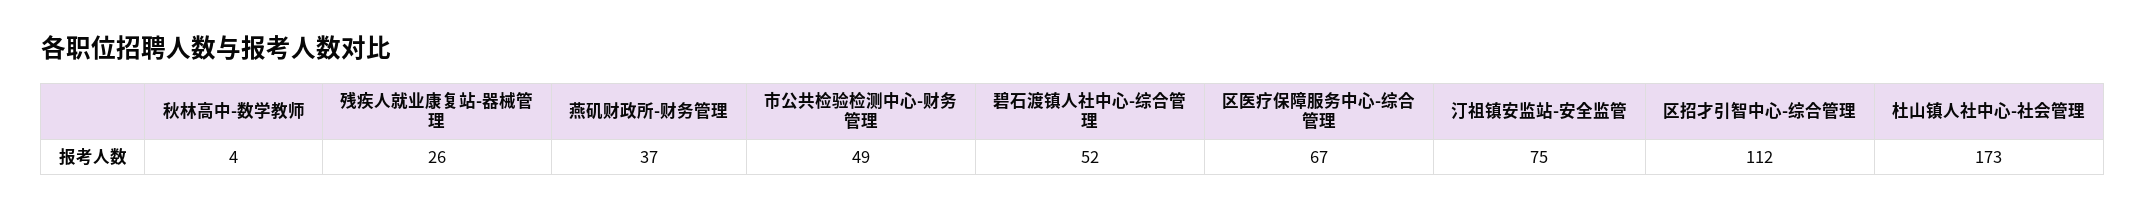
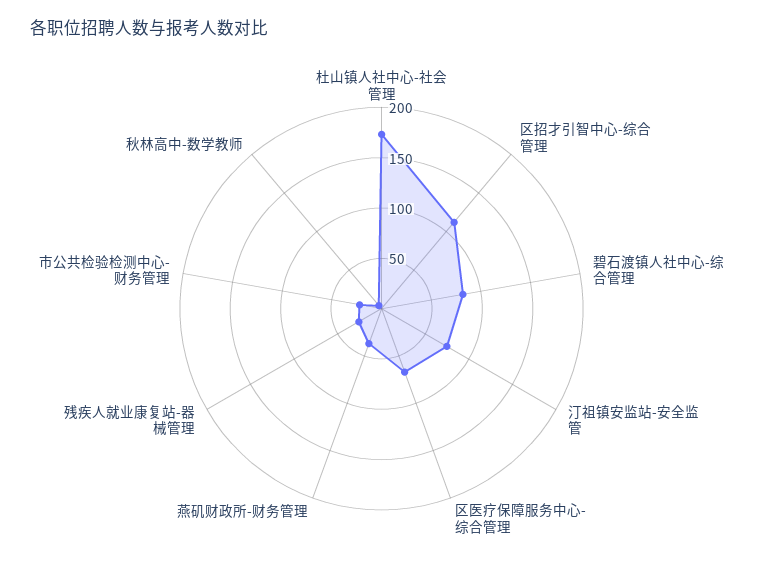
  {
    "秋林高中-数学教师": 4,
    "残疾人就业康复站-器械管理": 26,
    "燕矶财政所-财务管理": 37,
-   "市公共检验检测中心-财务管理": 49,
+   "市公共检验检测中心-财务管理": 20,
-   "碧石渡镇人社中心-综合管理": 52,
+   "碧石渡镇人社中心-综合管理": 80,
    "区医疗保障服务中心-综合管理": 67,
    "汀祖镇安监站-安全监管": 75,
    "区招才引智中心-综合管理": 112,
    "杜山镇人社中心-社会管理": 173
  }

